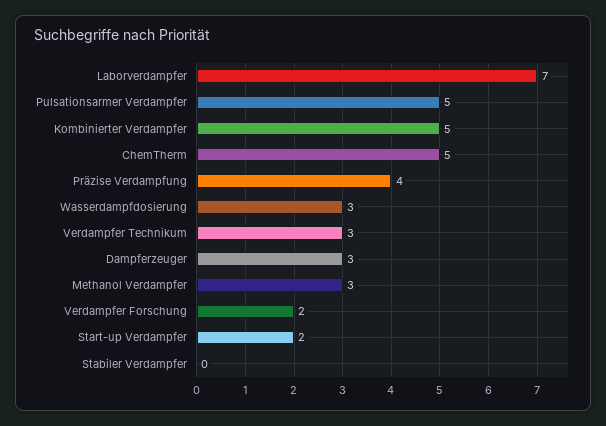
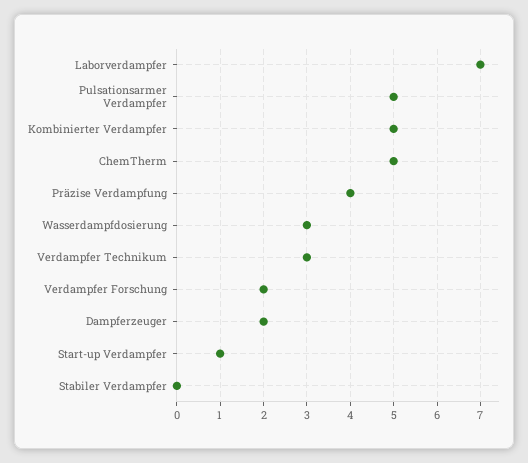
  {
    "Laborverdampfer": 7,
    "Pulsationsarmer Verdampfer": 5,
    "Kombinierter Verdampfer": 5,
    "ChemTherm": 5,
    "Präzise Verdampfung": 4,
    "Wasserdampfdosierung": 3,
    "Verdampfer Technikum": 3,
-   "Dampferzeuger": 3,
+   "Dampferzeuger": 2,
-   "Methanol Verdampfer": 3,
    "Verdampfer Forschung": 2,
-   "Start-up Verdampfer": 2,
+   "Start-up Verdampfer": 1,
    "Stabiler Verdampfer": 0
  }

